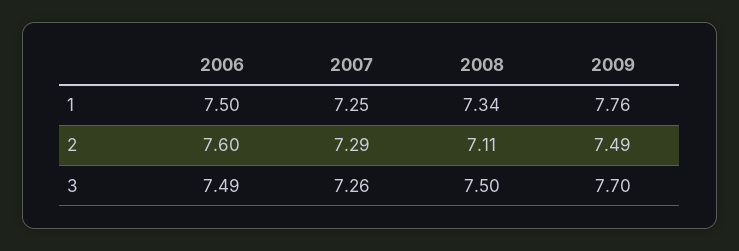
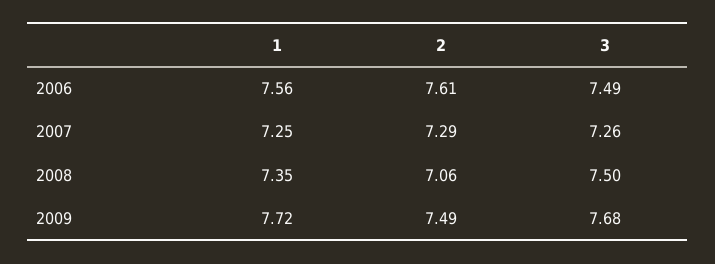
  {
    "2006": {
-     "1": 7.5,
+     "1": 7.56,
-     "2": 7.6,
+     "2": 7.61,
      "3": 7.49
    },
    "2007": {
      "1": 7.25,
      "2": 7.29,
      "3": 7.26
    },
    "2008": {
-     "1": 7.34,
+     "1": 7.35,
-     "2": 7.11,
+     "2": 7.06,
      "3": 7.5
    },
    "2009": {
-     "1": 7.76,
+     "1": 7.72,
      "2": 7.49,
-     "3": 7.7
+     "3": 7.68
    }
  }

